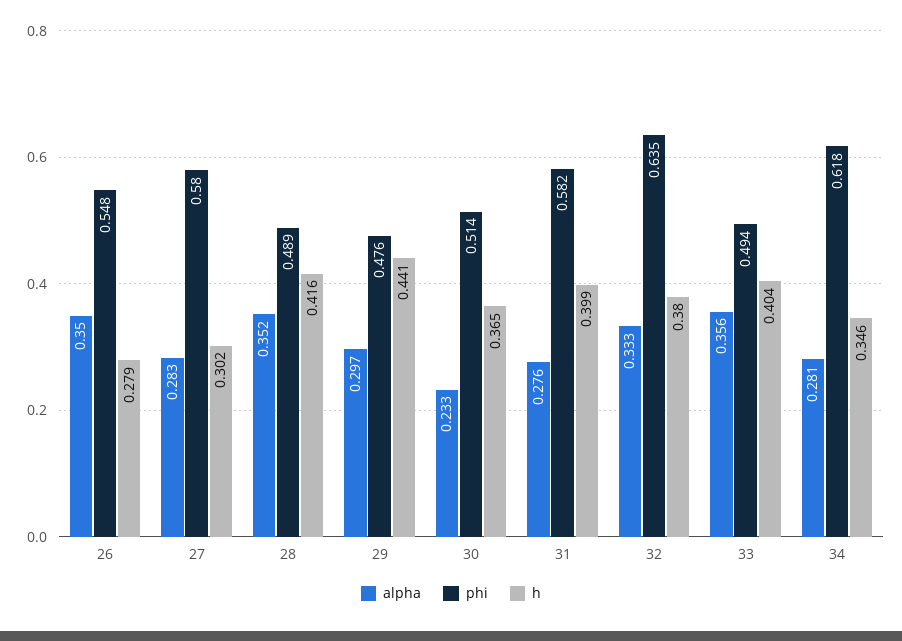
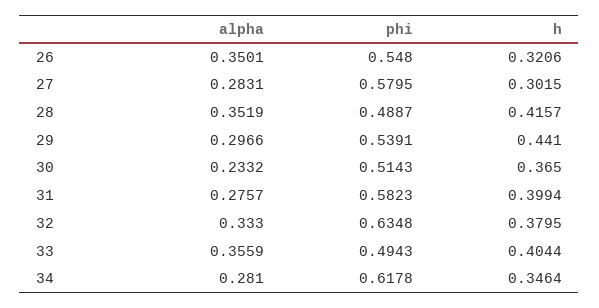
  {
    "alpha": {
      "26": 0.3501,
      "27": 0.2831,
      "28": 0.3519,
      "29": 0.2966,
      "30": 0.2332,
      "31": 0.2757,
      "32": 0.333,
      "33": 0.3559,
      "34": 0.281
    },
    "phi": {
      "26": 0.548,
      "27": 0.5795,
      "28": 0.4887,
-     "29": 0.476,
+     "29": 0.5391,
      "30": 0.5143,
      "31": 0.5823,
      "32": 0.6348,
      "33": 0.4943,
      "34": 0.6178
    },
    "h": {
-     "26": 0.279,
+     "26": 0.3206,
      "27": 0.3015,
      "28": 0.4157,
      "29": 0.441,
      "30": 0.365,
      "31": 0.3994,
      "32": 0.3795,
      "33": 0.4044,
      "34": 0.3464
    }
  }

